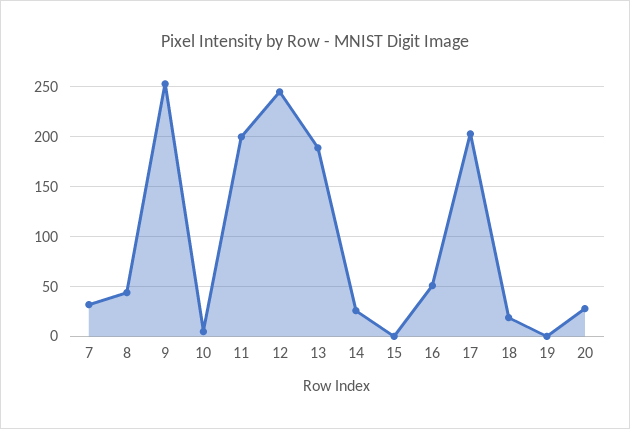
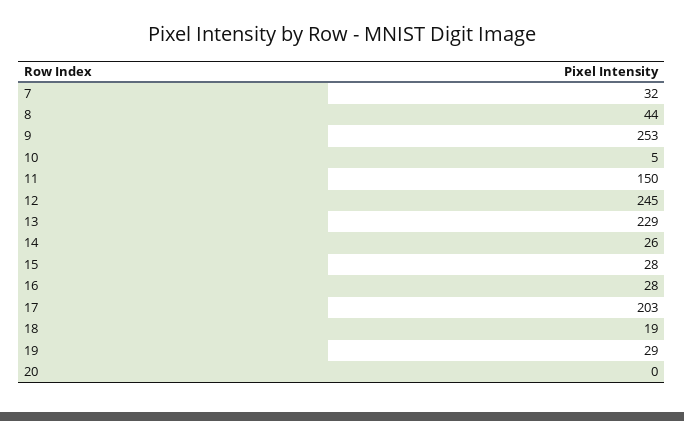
  {
    "7": 32,
    "8": 44,
    "9": 253,
    "10": 5,
-   "11": 200,
+   "11": 150,
    "12": 245,
-   "13": 190,
+   "13": 229,
    "14": 26,
-   "15": 0,
+   "15": 28,
-   "16": 50,
+   "16": 28,
    "17": 203,
    "18": 19,
-   "19": 0,
+   "19": 29,
-   "20": 30
+   "20": 0
  }

